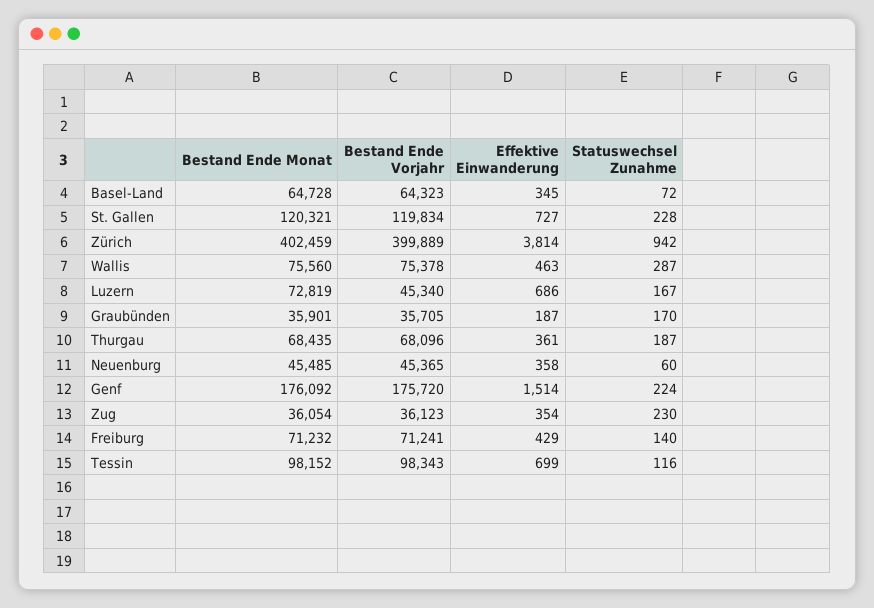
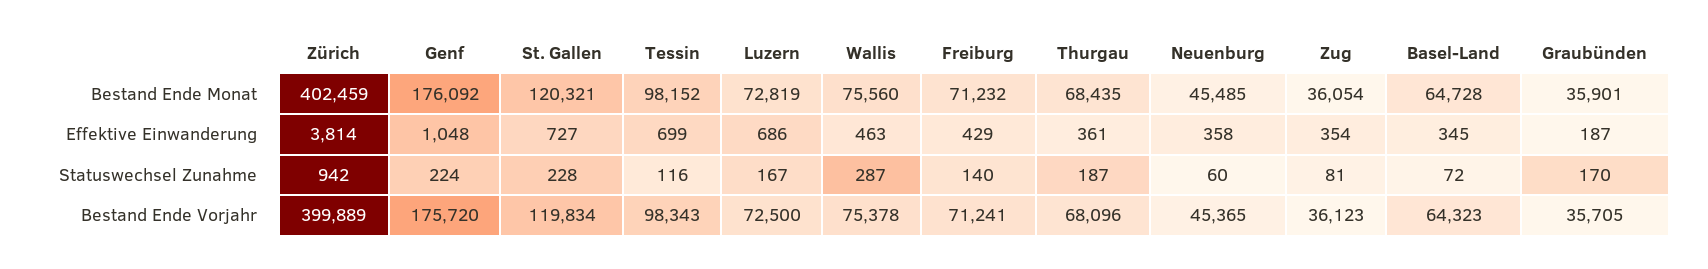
  {
    "Bestand Ende Monat": {
      "Basel-Land": 64728,
      "St. Gallen": 120321,
      "Zürich": 402459,
      "Wallis": 75560,
      "Luzern": 72819,
      "Graubünden": 35901,
      "Thurgau": 68435,
      "Neuenburg": 45485,
      "Genf": 176092,
      "Zug": 36054,
      "Freiburg": 71232,
      "Tessin": 98152
    },
    "Bestand Ende Vorjahr": {
      "Basel-Land": 64323,
      "St. Gallen": 119834,
      "Zürich": 399889,
      "Wallis": 75378,
-     "Luzern": 45340,
+     "Luzern": 72500,
      "Graubünden": 35705,
      "Thurgau": 68096,
      "Neuenburg": 45365,
      "Genf": 175720,
      "Zug": 36123,
      "Freiburg": 71241,
      "Tessin": 98343
    },
    "Effektive Einwanderung": {
      "Basel-Land": 345,
      "St. Gallen": 727,
      "Zürich": 3814,
      "Wallis": 463,
      "Luzern": 686,
      "Graubünden": 187,
      "Thurgau": 361,
      "Neuenburg": 358,
-     "Genf": 1514,
+     "Genf": 1048,
      "Zug": 354,
      "Freiburg": 429,
      "Tessin": 699
    },
    "Statuswechsel Zunahme": {
      "Basel-Land": 72,
      "St. Gallen": 228,
      "Zürich": 942,
      "Wallis": 287,
      "Luzern": 167,
      "Graubünden": 170,
      "Thurgau": 187,
      "Neuenburg": 60,
      "Genf": 224,
-     "Zug": 230,
+     "Zug": 81,
      "Freiburg": 140,
      "Tessin": 116
    }
  }

